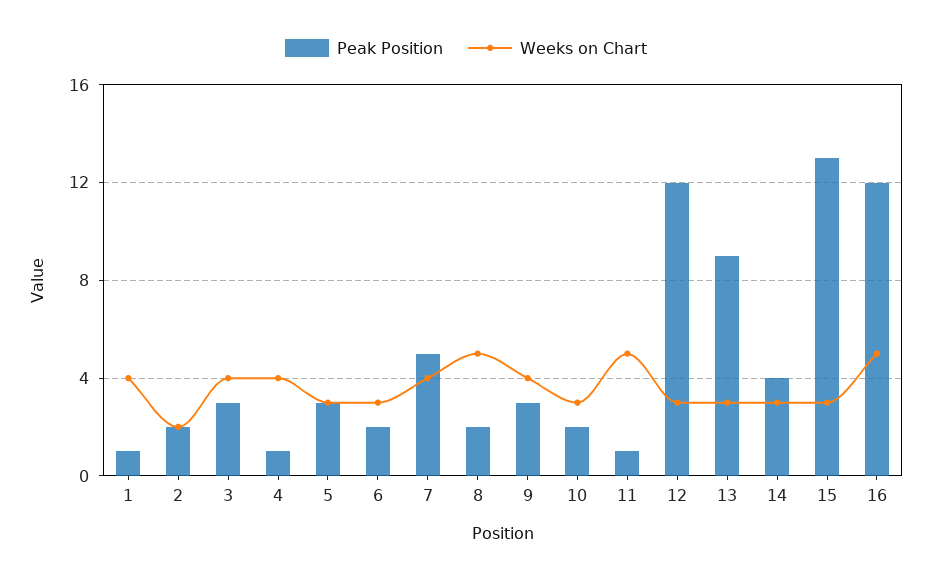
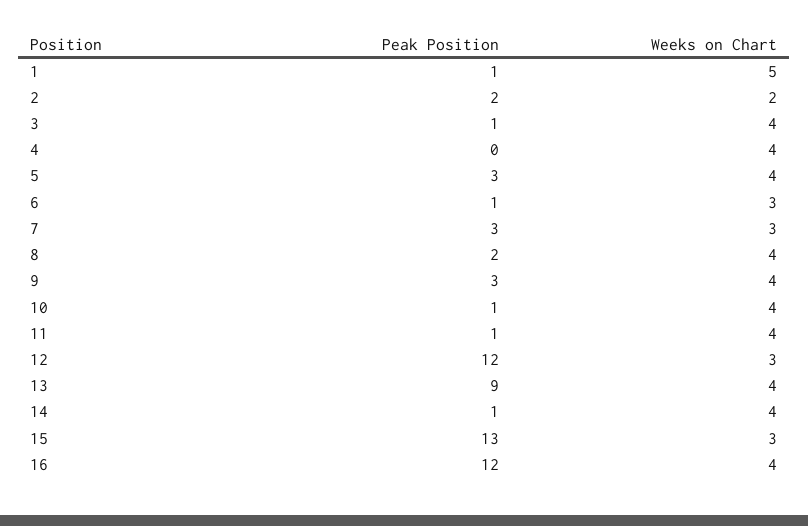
  {
    "Peak Position": {
      "1": 1,
      "2": 2,
-     "3": 3,
+     "3": 1,
-     "4": 1,
+     "4": 0,
      "5": 3,
-     "6": 2,
+     "6": 1,
-     "7": 5,
+     "7": 3,
      "8": 2,
      "9": 3,
-     "10": 2,
+     "10": 1,
      "11": 1,
      "12": 12,
      "13": 9,
-     "14": 4,
+     "14": 1,
      "15": 13,
      "16": 12
    },
    "Weeks on Chart": {
-     "1": 4,
+     "1": 5,
      "2": 2,
      "3": 4,
      "4": 4,
-     "5": 3,
+     "5": 4,
      "6": 3,
-     "7": 4,
+     "7": 3,
-     "8": 5,
+     "8": 4,
      "9": 4,
-     "10": 3,
+     "10": 4,
-     "11": 5,
+     "11": 4,
      "12": 3,
-     "13": 3,
+     "13": 4,
-     "14": 3,
+     "14": 4,
      "15": 3,
-     "16": 5
+     "16": 4
    }
  }

